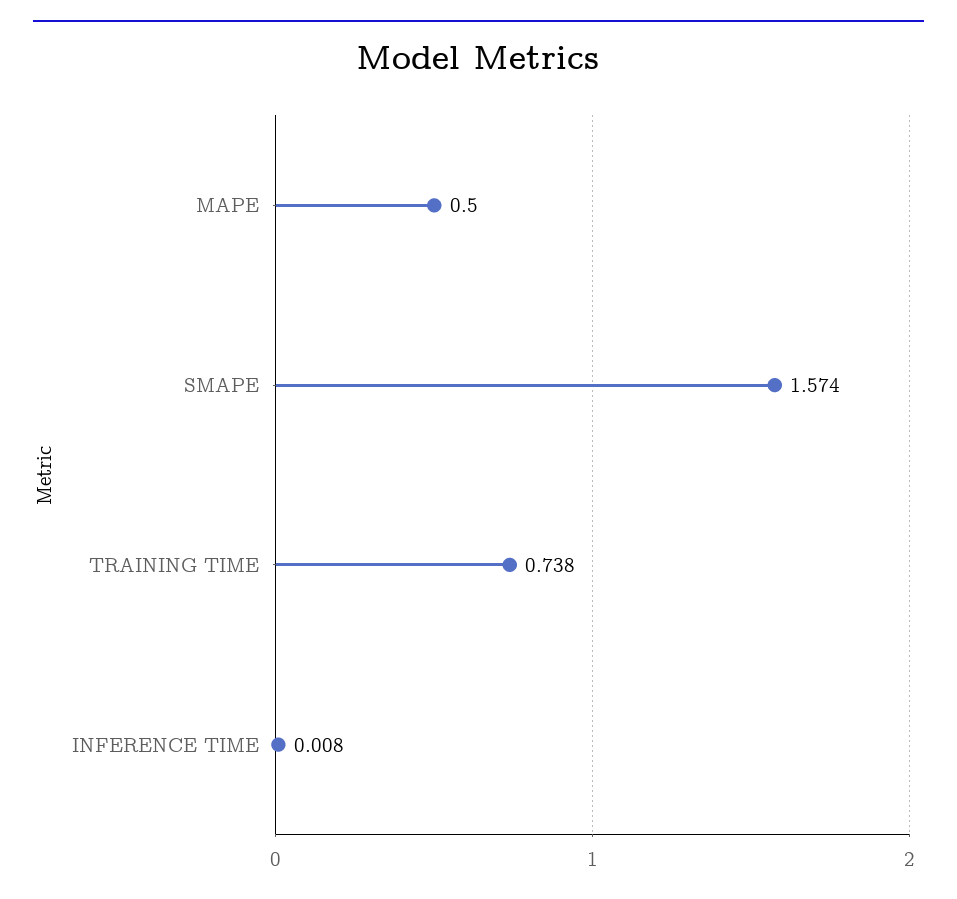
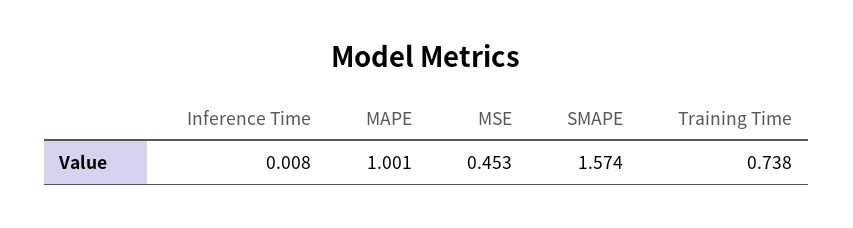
  {
-   "MAPE": 0.5,
+   "MAPE": 1.001,
    "SMAPE": 1.574,
    "TRAINING TIME": 0.738,
-   "INFERENCE TIME": 0.008
+   "INFERENCE TIME": 0.008,
+   "MSE": 0.453
  }

